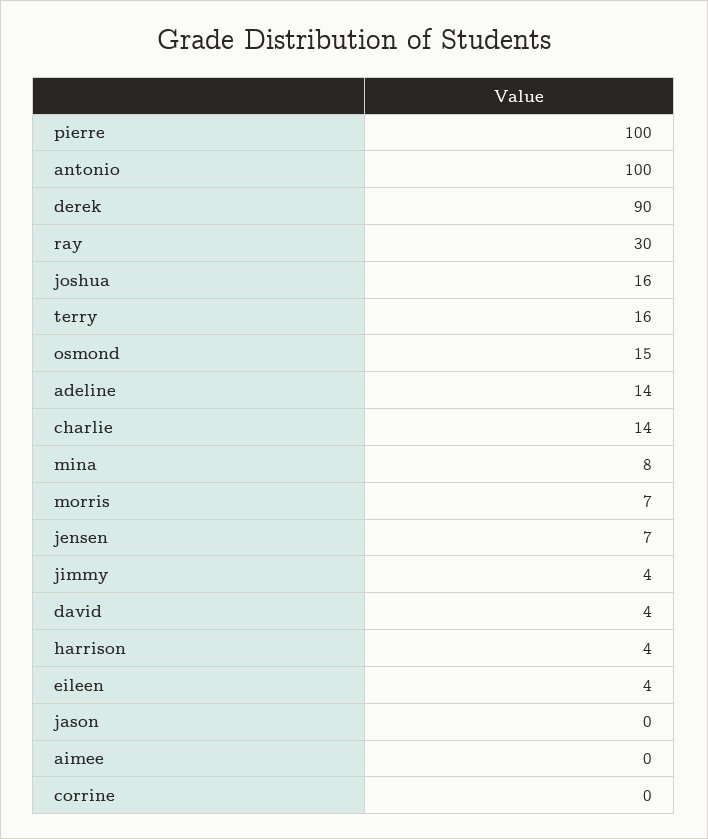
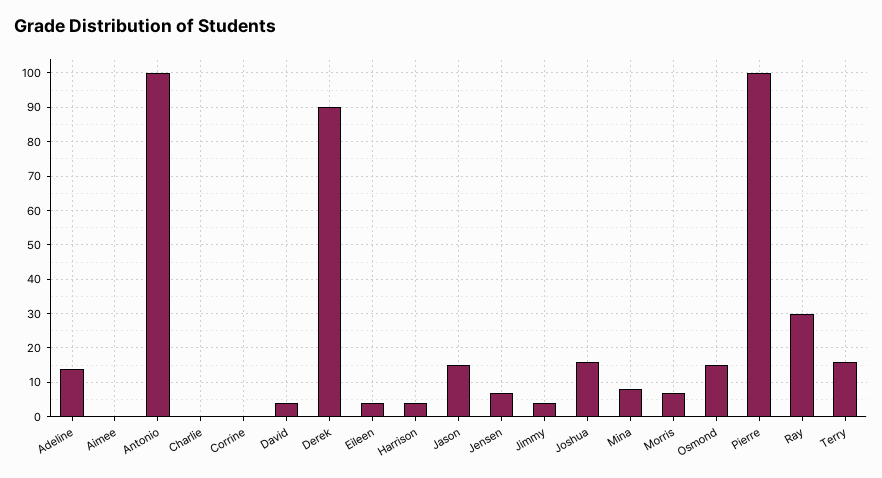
  {
    "pierre": 100,
    "antonio": 100,
    "derek": 90,
    "ray": 30,
    "joshua": 16,
    "terry": 16,
    "osmond": 15,
    "adeline": 14,
-   "charlie": 14,
+   "charlie": 0,
    "mina": 8,
    "morris": 7,
    "jensen": 7,
    "jimmy": 4,
    "david": 4,
    "harrison": 4,
    "eileen": 4,
-   "jason": 0,
+   "jason": 15,
    "aimee": 0,
    "corrine": 0
  }

